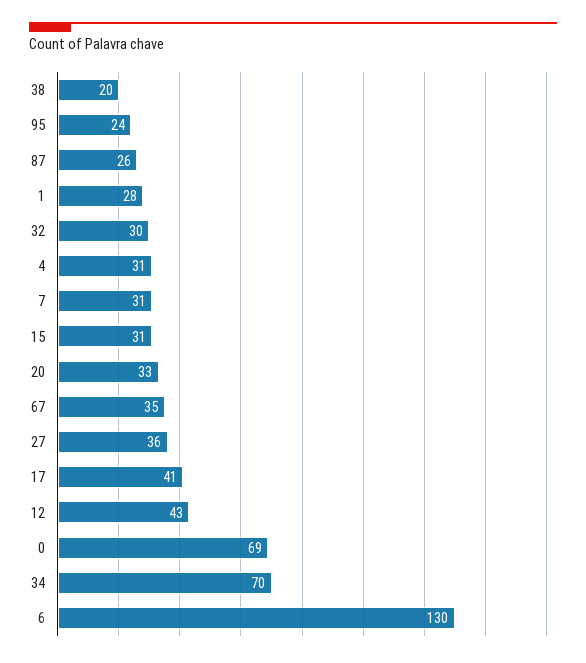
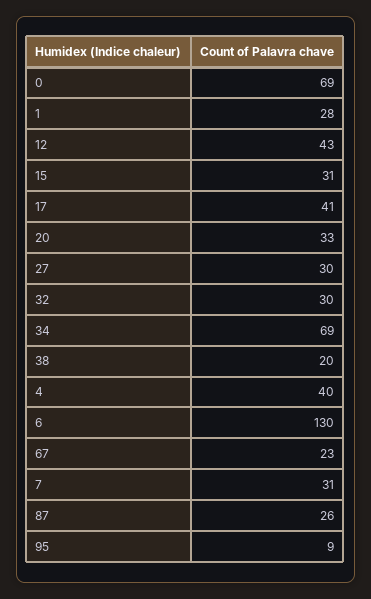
  {
    "38": 20,
-   "95": 24,
+   "95": 9,
    "87": 26,
    "1": 28,
    "32": 30,
-   "4": 31,
+   "4": 40,
    "7": 31,
    "15": 31,
    "20": 33,
-   "67": 35,
+   "67": 23,
-   "27": 36,
+   "27": 30,
    "17": 41,
    "12": 43,
    "0": 69,
-   "34": 70,
+   "34": 69,
    "6": 130
  }

